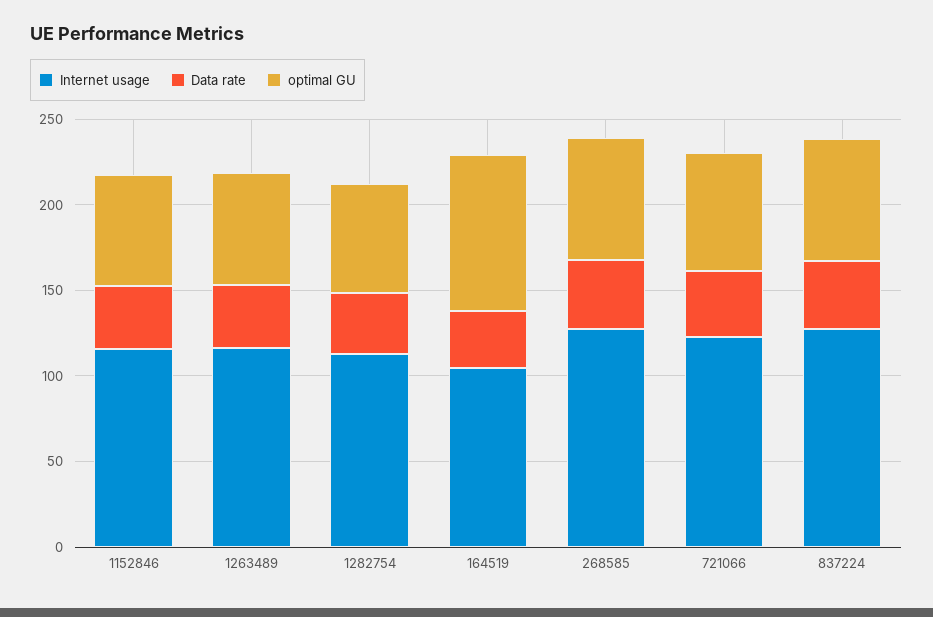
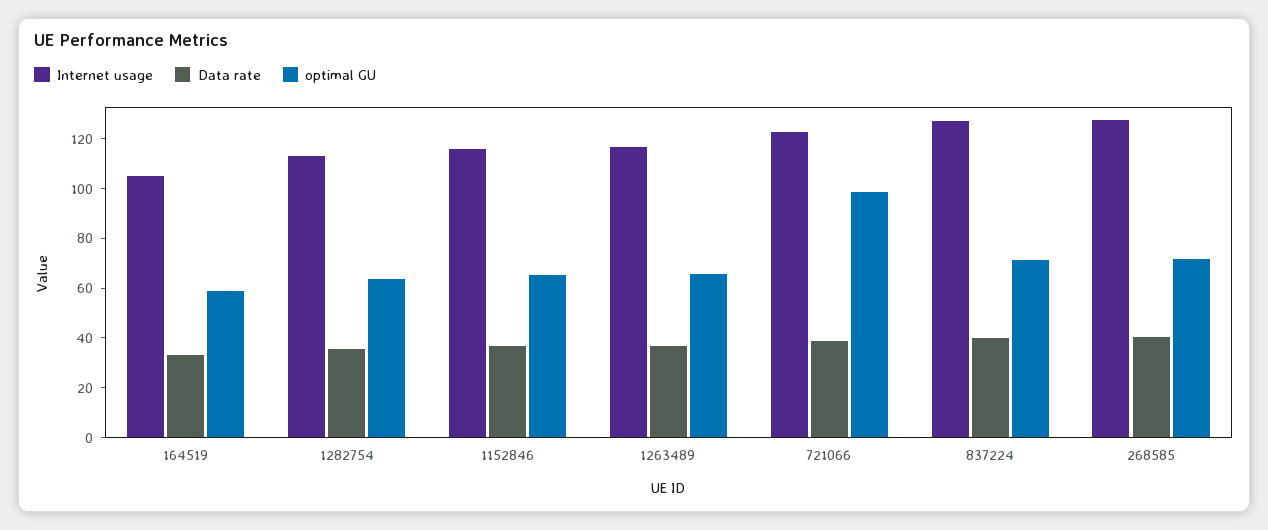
  {
    "Internet usage": {
      "1152846": 115,
      "1263489": 115,
      "1282754": 115,
      "164519": 105,
      "268585": 130,
      "721066": 125,
      "837224": 125
    },
    "Data rate": {
      "1152846": 35,
      "1263489": 35,
      "1282754": 35,
      "164519": 35,
      "268585": 40,
      "721066": 40,
      "837224": 40
    },
    "optimal GU": {
      "1152846": 65,
      "1263489": 65,
      "1282754": 65,
-     "164519": 90,
+     "164519": 60,
      "268585": 70,
-     "721066": 70,
+     "721066": 100,
      "837224": 70
    }
  }

